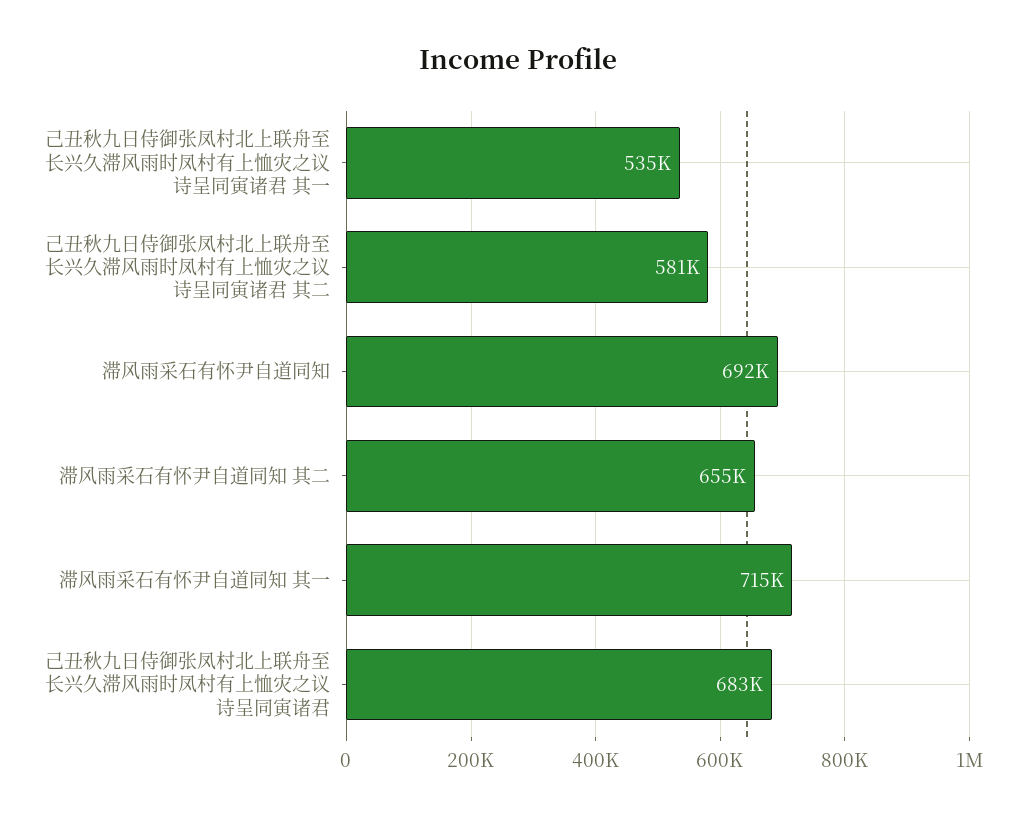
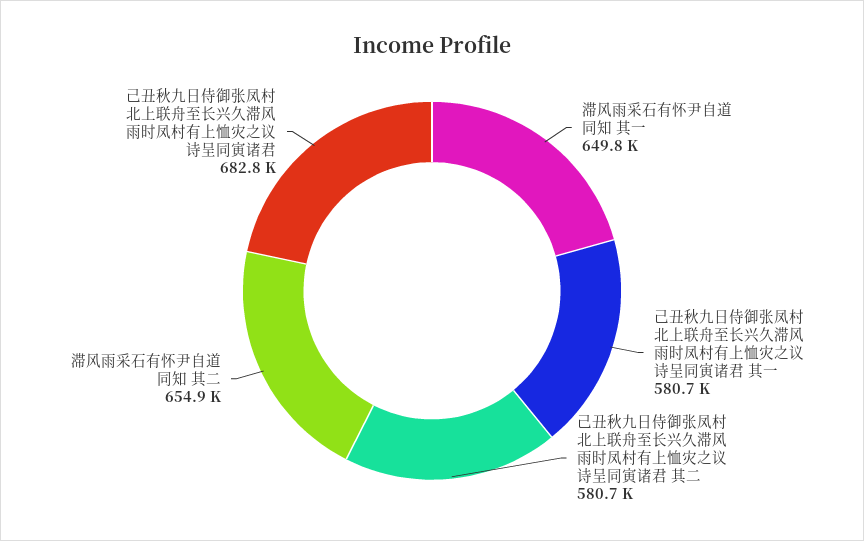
  {
-   "己丑秋九日侍御张凤村北上联舟至长兴久滞风雨时凤村有上恤灾之议诗呈同寅诸君 其一": 535000,
+   "己丑秋九日侍御张凤村北上联舟至长兴久滞风雨时凤村有上恤灾之议诗呈同寅诸君 其一": 580700,
    "己丑秋九日侍御张凤村北上联舟至长兴久滞风雨时凤村有上恤灾之议诗呈同寅诸君 其二": 580700,
-   "滞风雨采石有怀尹自道同知": 692000,
    "滞风雨采石有怀尹自道同知 其二": 654900,
-   "滞风雨采石有怀尹自道同知 其一": 715000,
+   "滞风雨采石有怀尹自道同知 其一": 649800,
    "己丑秋九日侍御张凤村北上联舟至长兴久滞风雨时凤村有上恤灾之议诗呈同寅诸君": 682800
  }

